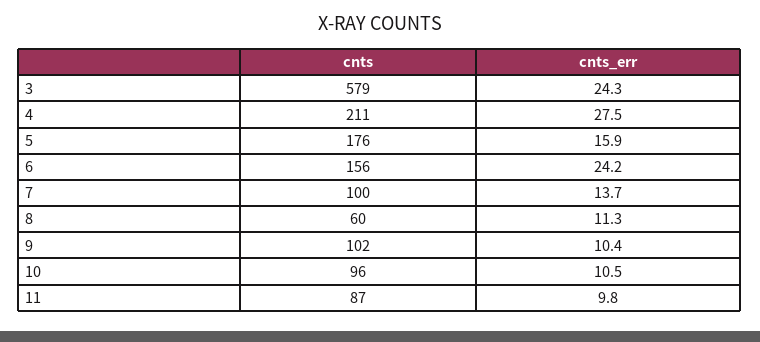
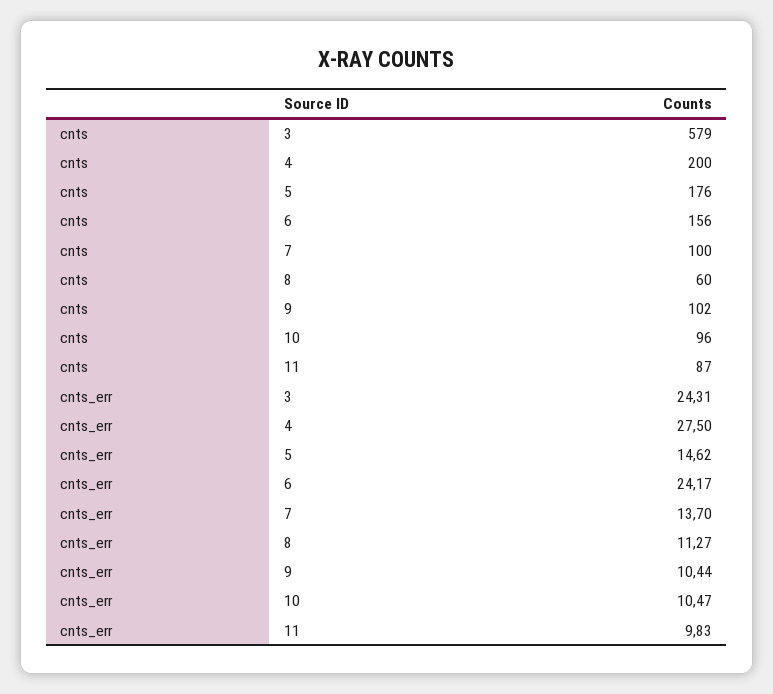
  {
    "cnts": {
      "3": 579,
-     "4": 211,
+     "4": 200,
      "5": 176,
      "6": 156,
      "7": 100,
      "8": 60,
      "9": 102,
      "10": 96,
      "11": 87
    },
    "cnts_err": {
      "3": 24.31,
      "4": 27.5,
-     "5": 15.9,
+     "5": 14.62,
      "6": 24.17,
      "7": 13.7,
      "8": 11.27,
      "9": 10.44,
      "10": 10.47,
      "11": 9.83
    }
  }

